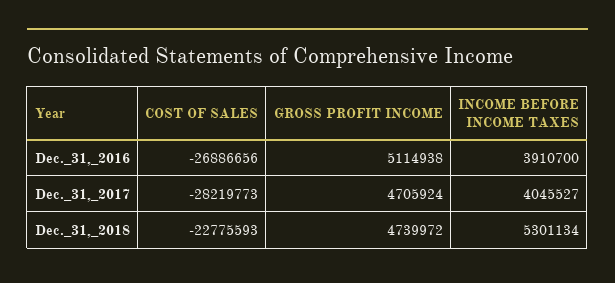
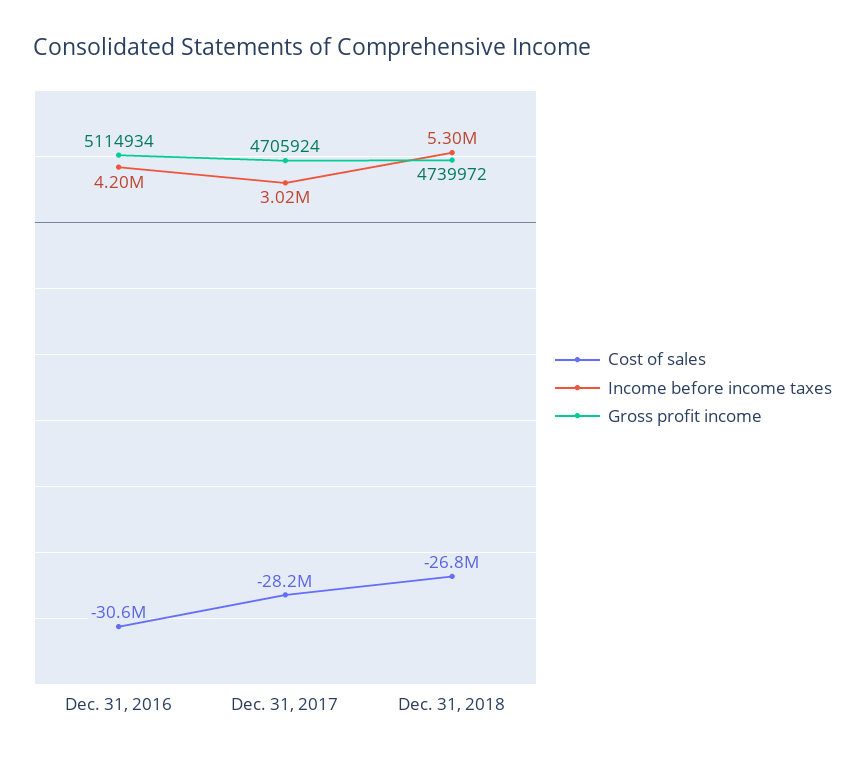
  {
    "COST OF SALES": {
-     "Dec._31,_2016": -26886656,
+     "Dec._31,_2016": -30600000,
      "Dec._31,_2017": -28219773,
-     "Dec._31,_2018": -22775593
+     "Dec._31,_2018": -26800000
    },
    "GROSS PROFIT INCOME": {
-     "Dec._31,_2016": 5114938,
+     "Dec._31,_2016": 5114934,
      "Dec._31,_2017": 4705924,
      "Dec._31,_2018": 4739972
    },
    "INCOME BEFORE INCOME TAXES": {
-     "Dec._31,_2016": 3910700,
+     "Dec._31,_2016": 4200000,
-     "Dec._31,_2017": 4045527,
+     "Dec._31,_2017": 3020000,
      "Dec._31,_2018": 5301134
    }
  }

